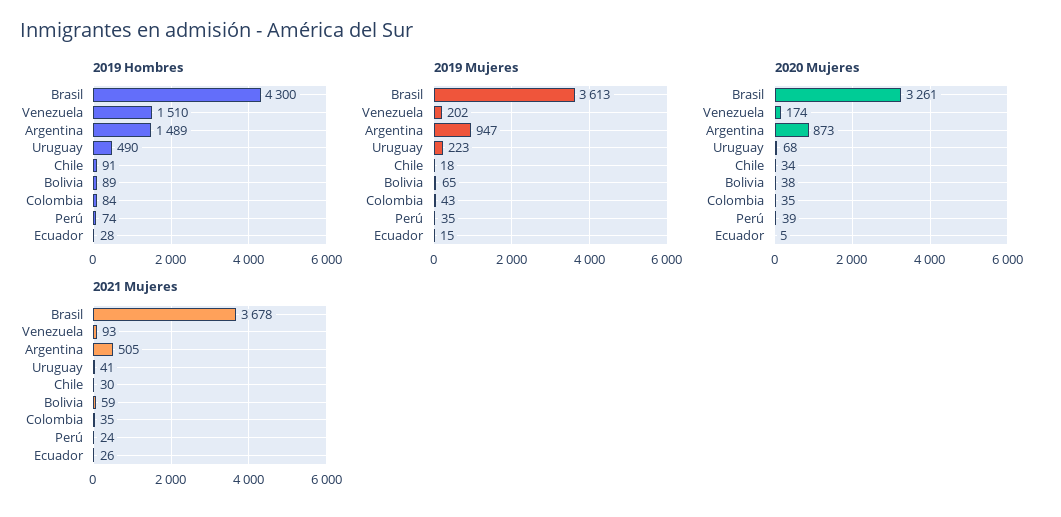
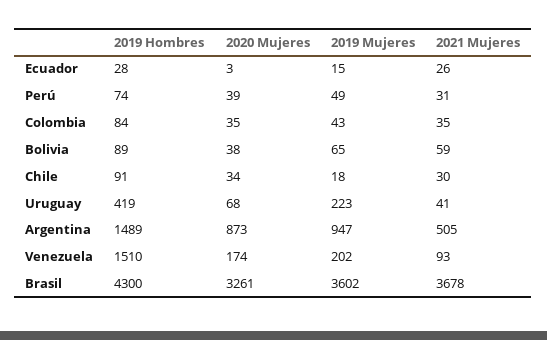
  {
    "2019 Hombres": {
      "Brasil": 4300,
      "Venezuela": 1510,
      "Argentina": 1489,
-     "Uruguay": 490,
+     "Uruguay": 419,
      "Chile": 91,
      "Bolivia": 89,
      "Colombia": 84,
      "Perú": 74,
      "Ecuador": 28
    },
    "2019 Mujeres": {
-     "Brasil": 3613,
+     "Brasil": 3602,
      "Venezuela": 202,
      "Argentina": 947,
      "Uruguay": 223,
      "Chile": 18,
      "Bolivia": 65,
      "Colombia": 43,
-     "Perú": 35,
+     "Perú": 49,
      "Ecuador": 15
    },
    "2020 Mujeres": {
      "Brasil": 3261,
      "Venezuela": 174,
      "Argentina": 873,
      "Uruguay": 68,
      "Chile": 34,
      "Bolivia": 38,
      "Colombia": 35,
      "Perú": 39,
-     "Ecuador": 5
+     "Ecuador": 3
    },
    "2021 Mujeres": {
      "Brasil": 3678,
      "Venezuela": 93,
      "Argentina": 505,
      "Uruguay": 41,
      "Chile": 30,
      "Bolivia": 59,
      "Colombia": 35,
-     "Perú": 24,
+     "Perú": 31,
      "Ecuador": 26
    }
  }

